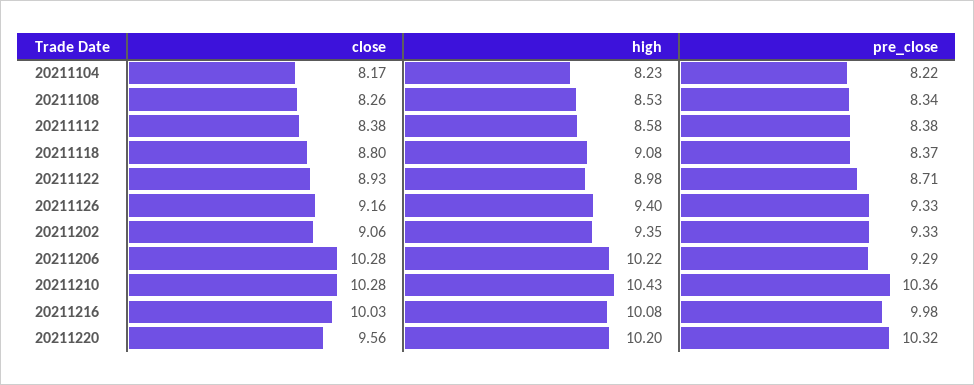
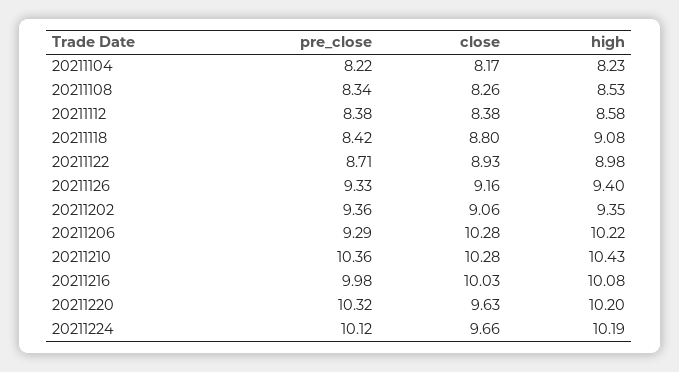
  {
    "close": {
      "20211104": 8.17,
      "20211108": 8.26,
      "20211112": 8.38,
      "20211118": 8.8,
      "20211122": 8.93,
      "20211126": 9.16,
      "20211202": 9.06,
      "20211206": 10.28,
      "20211210": 10.28,
      "20211216": 10.03,
-     "20211220": 9.56
+     "20211220": 9.63,
+     "20211224": 9.66
    },
    "high": {
      "20211104": 8.23,
      "20211108": 8.53,
      "20211112": 8.58,
      "20211118": 9.08,
      "20211122": 8.98,
      "20211126": 9.4,
      "20211202": 9.35,
      "20211206": 10.22,
      "20211210": 10.43,
      "20211216": 10.08,
-     "20211220": 10.2
+     "20211220": 10.2,
+     "20211224": 10.19
    },
    "pre_close": {
      "20211104": 8.22,
      "20211108": 8.34,
      "20211112": 8.38,
-     "20211118": 8.37,
+     "20211118": 8.42,
      "20211122": 8.71,
      "20211126": 9.33,
-     "20211202": 9.33,
+     "20211202": 9.36,
      "20211206": 9.29,
      "20211210": 10.36,
      "20211216": 9.98,
-     "20211220": 10.32
+     "20211220": 10.32,
+     "20211224": 10.12
    }
  }

